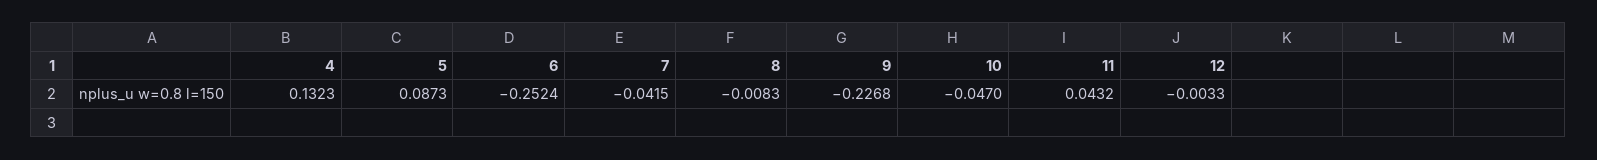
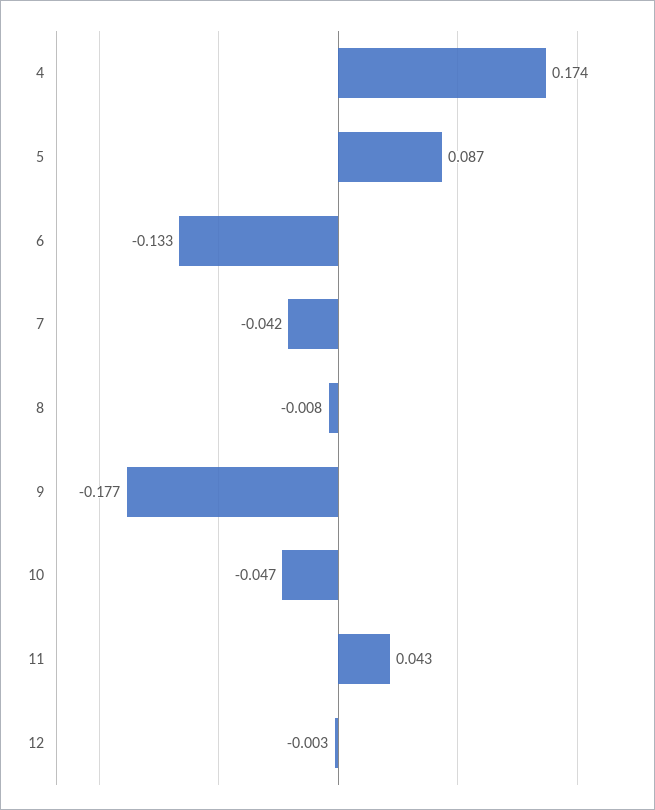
  {
-   "4": 0.1323,
+   "4": 0.174,
    "5": 0.0873,
-   "6": -0.2524,
+   "6": -0.133,
    "7": -0.0415,
    "8": -0.0083,
-   "9": -0.2268,
+   "9": -0.177,
    "10": -0.047,
    "11": 0.0432,
    "12": -0.0033
  }

